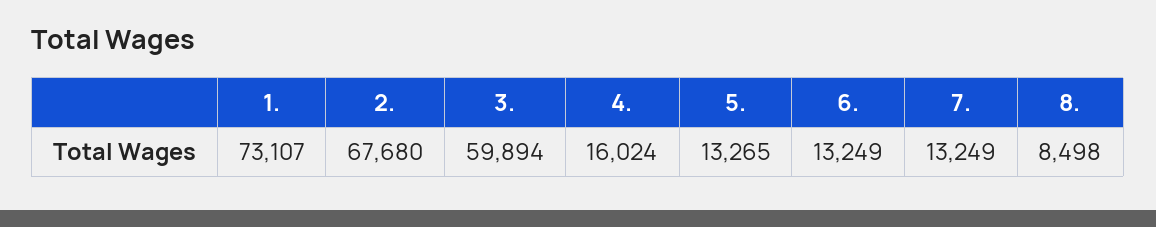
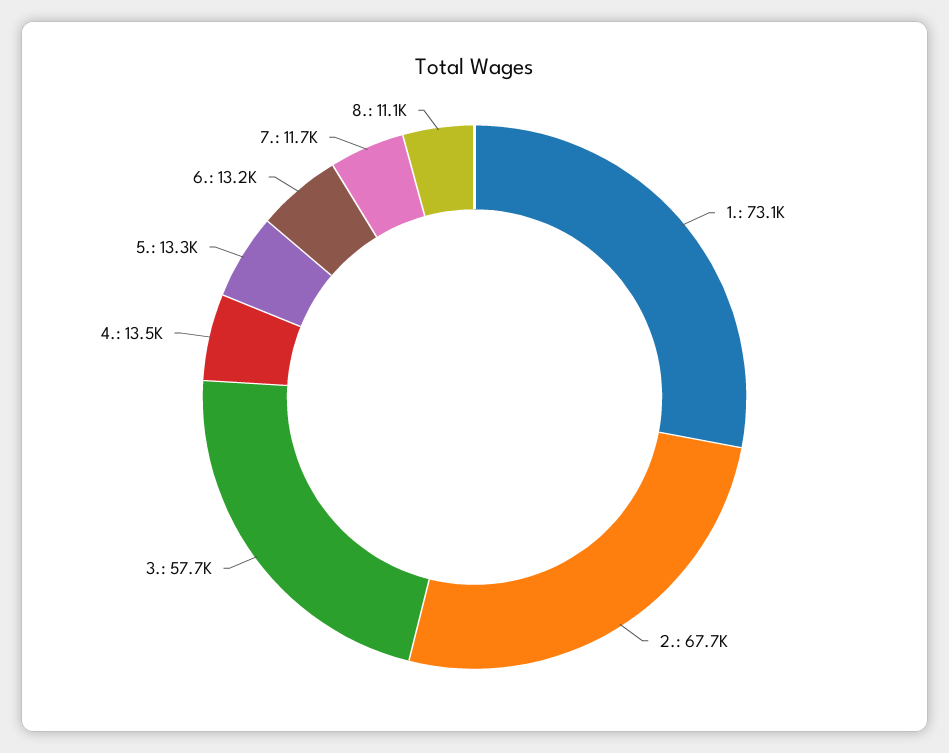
  {
    "1.": 73107,
    "2.": 67680,
-   "3.": 59894,
+   "3.": 57700,
-   "4.": 16024,
+   "4.": 13500,
    "5.": 13265,
    "6.": 13249,
-   "7.": 13249,
+   "7.": 11700,
-   "8.": 8498
+   "8.": 11100
  }

